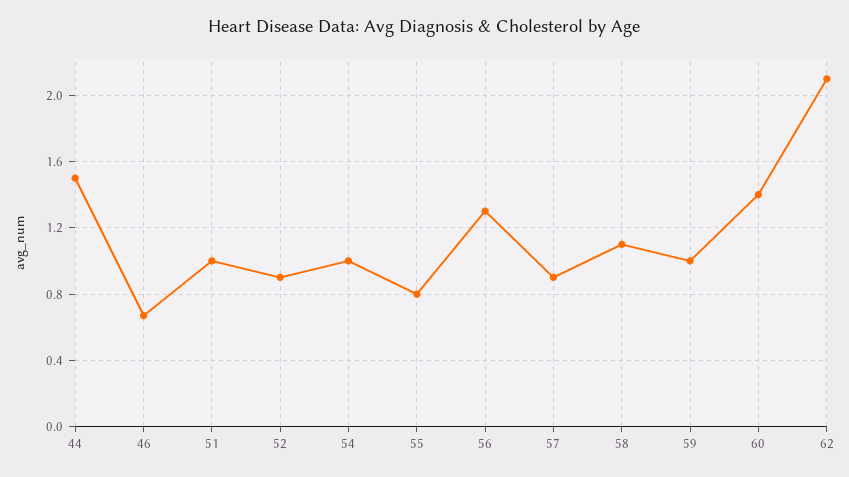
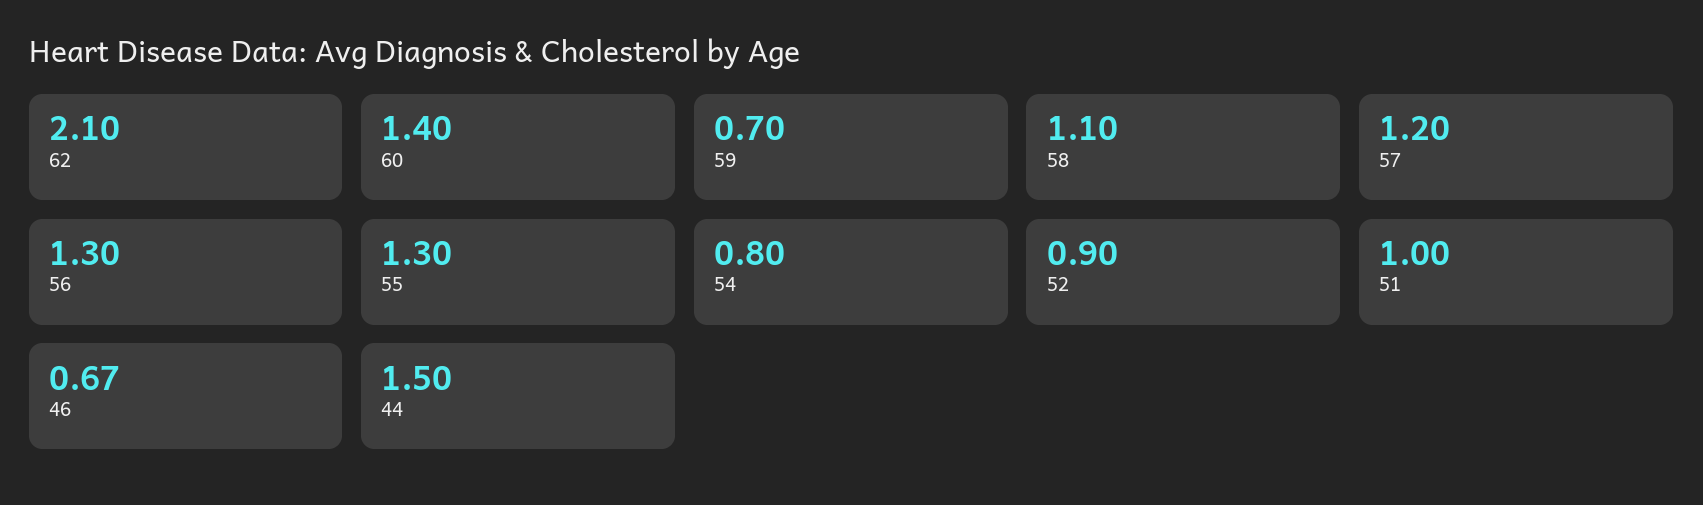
  {
    "44": 1.5,
    "46": 0.67,
    "51": 1,
    "52": 0.9,
-   "54": 1,
+   "54": 0.8,
-   "55": 0.8,
+   "55": 1.3,
    "56": 1.3,
-   "57": 0.9,
+   "57": 1.2,
    "58": 1.1,
-   "59": 1,
+   "59": 0.7,
    "60": 1.4,
    "62": 2.1
  }

